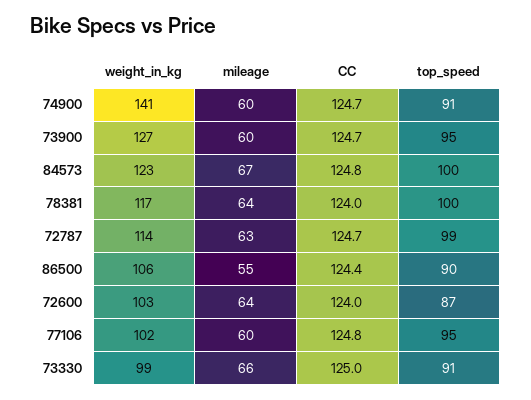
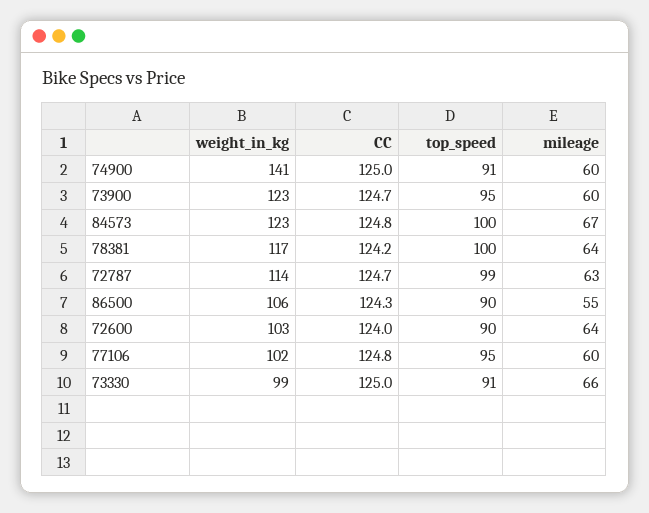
  {
    "weight_in_kg": {
      "74900": 141,
-     "73900": 127,
+     "73900": 123,
      "84573": 123,
      "78381": 117,
      "72787": 114,
      "86500": 106,
      "72600": 103,
      "77106": 102,
      "73330": 99
    },
    "mileage": {
      "74900": 60,
      "73900": 60,
      "84573": 67,
      "78381": 64,
      "72787": 63,
      "86500": 55,
      "72600": 64,
      "77106": 60,
      "73330": 66
    },
    "CC": {
-     "74900": 124.7,
+     "74900": 125,
      "73900": 124.7,
      "84573": 124.8,
-     "78381": 124,
+     "78381": 124.2,
      "72787": 124.7,
-     "86500": 124.4,
+     "86500": 124.3,
      "72600": 124,
      "77106": 124.8,
      "73330": 125
    },
    "top_speed": {
      "74900": 91,
      "73900": 95,
      "84573": 100,
      "78381": 100,
      "72787": 99,
      "86500": 90,
-     "72600": 87,
+     "72600": 90,
      "77106": 95,
      "73330": 91
    }
  }

